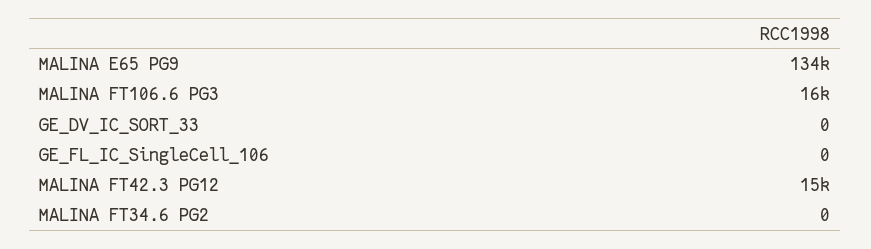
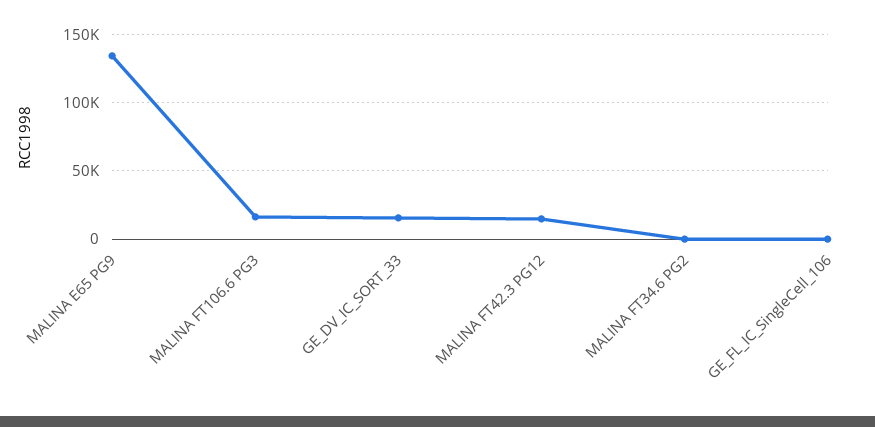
  {
    "MALINA E65 PG9": 134000,
    "MALINA FT106.6 PG3": 16000,
-   "GE_DV_IC_SORT_33": 0,
+   "GE_DV_IC_SORT_33": 15000,
    "GE_FL_IC_SingleCell_106": 0,
    "MALINA FT42.3 PG12": 15000,
    "MALINA FT34.6 PG2": 0
  }

